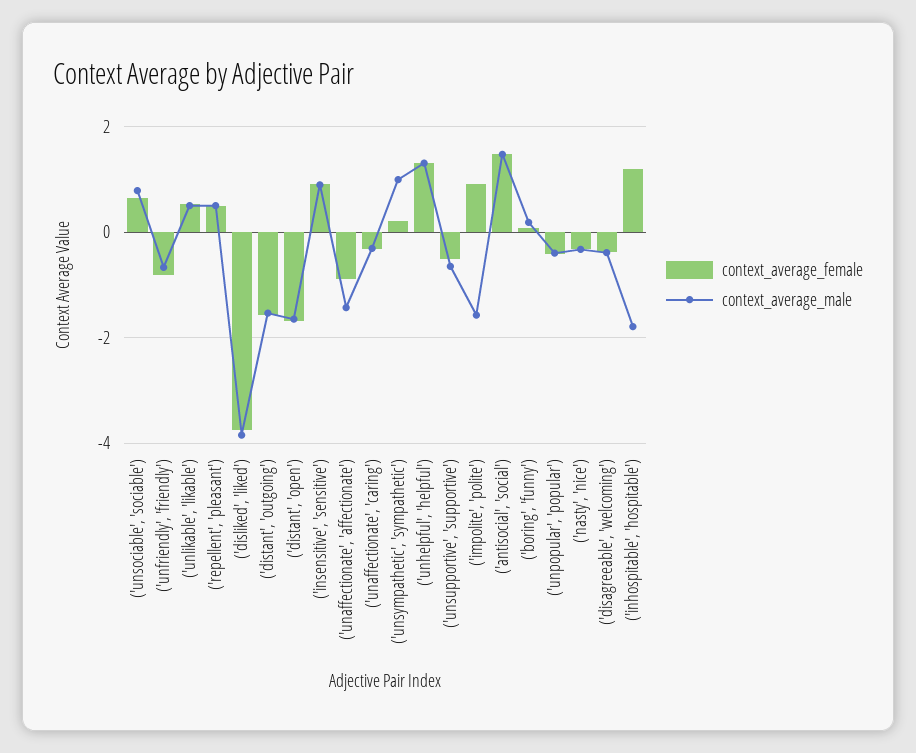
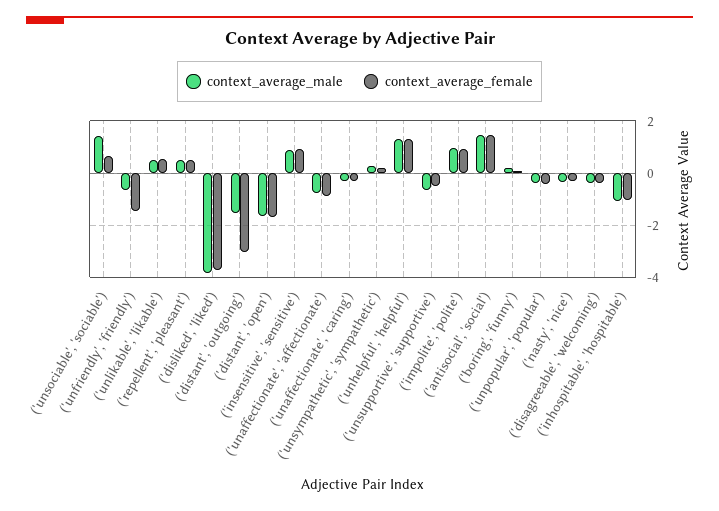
  {
    "context_average_female": {
      "('unsociable', 'sociable')": 0.6,
-     "('unfriendly', 'friendly')": -0.8,
+     "('unfriendly', 'friendly')": -1.5,
      "('unlikable', 'likable')": 0.6,
      "('repellent', 'pleasant')": 0.6,
      "('disliked', 'liked')": -3.8,
-     "('distant', 'outgoing')": -1.6,
+     "('distant', 'outgoing')": -3,
      "('distant', 'open')": -1.6,
      "('insensitive', 'sensitive')": 1,
      "('unaffectionate', 'affectionate')": -0.8,
      "('unaffectionate', 'caring')": -0.4,
      "('unsympathetic', 'sympathetic')": 0.2,
      "('unhelpful', 'helpful')": 1.4,
      "('unsupportive', 'supportive')": -0.6,
      "('impolite', 'polite')": 1,
      "('antisocial', 'social')": 1.4,
      "('boring', 'funny')": 0,
      "('unpopular', 'popular')": -0.4,
      "('nasty', 'nice')": -0.4,
      "('disagreeable', 'welcoming')": -0.4,
-     "('inhospitable', 'hospitable')": 1.2
+     "('inhospitable', 'hospitable')": -1
    },
    "context_average_male": {
-     "('unsociable', 'sociable')": 0.8,
+     "('unsociable', 'sociable')": 1.5,
      "('unfriendly', 'friendly')": -0.6,
      "('unlikable', 'likable')": 0.6,
      "('repellent', 'pleasant')": 0.6,
      "('disliked', 'liked')": -3.8,
      "('distant', 'outgoing')": -1.6,
      "('distant', 'open')": -1.6,
      "('insensitive', 'sensitive')": 0.8,
-     "('unaffectionate', 'affectionate')": -1.4,
+     "('unaffectionate', 'affectionate')": -0.75,
      "('unaffectionate', 'caring')": -0.4,
-     "('unsympathetic', 'sympathetic')": 1,
+     "('unsympathetic', 'sympathetic')": 0.25,
      "('unhelpful', 'helpful')": 1.4,
      "('unsupportive', 'supportive')": -0.6,
-     "('impolite', 'polite')": -1.6,
+     "('impolite', 'polite')": 1,
      "('antisocial', 'social')": 1.4,
      "('boring', 'funny')": 0.2,
      "('unpopular', 'popular')": -0.4,
      "('nasty', 'nice')": -0.4,
      "('disagreeable', 'welcoming')": -0.4,
-     "('inhospitable', 'hospitable')": -1.8
+     "('inhospitable', 'hospitable')": -1
    }
  }

